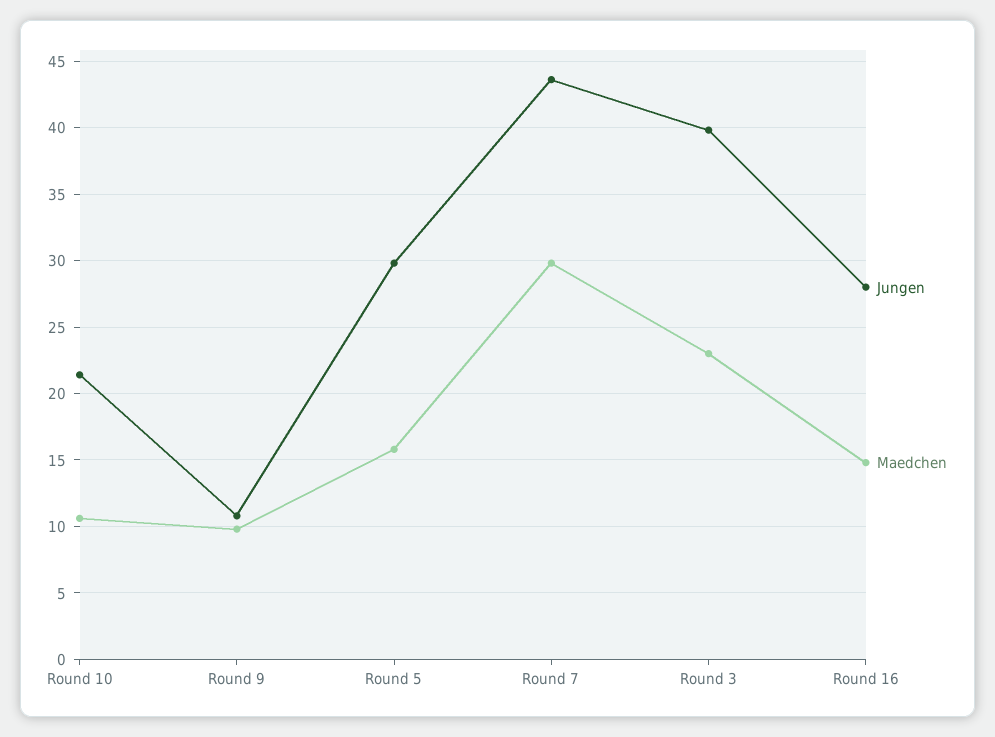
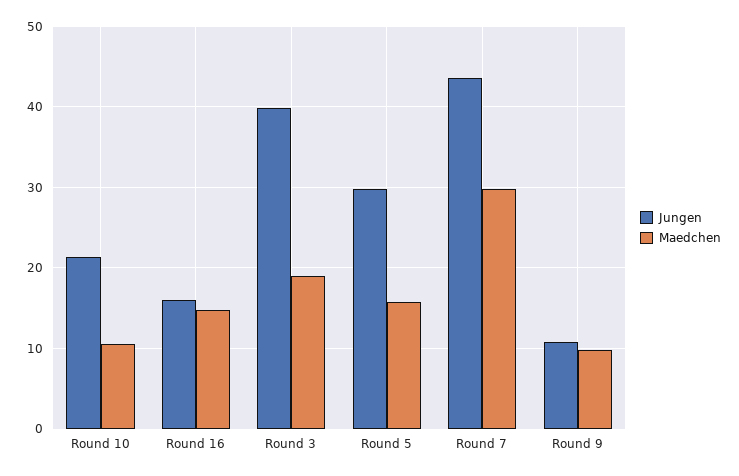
  {
    "Jungen": {
      "Round 10": 21.5,
      "Round 9": 11,
      "Round 5": 30,
      "Round 7": 43.5,
      "Round 3": 40,
-     "Round 16": 28
+     "Round 16": 16
    },
    "Maedchen": {
      "Round 10": 10.5,
      "Round 9": 10,
      "Round 5": 16,
      "Round 7": 30,
-     "Round 3": 23,
+     "Round 3": 19,
      "Round 16": 15
    }
  }

